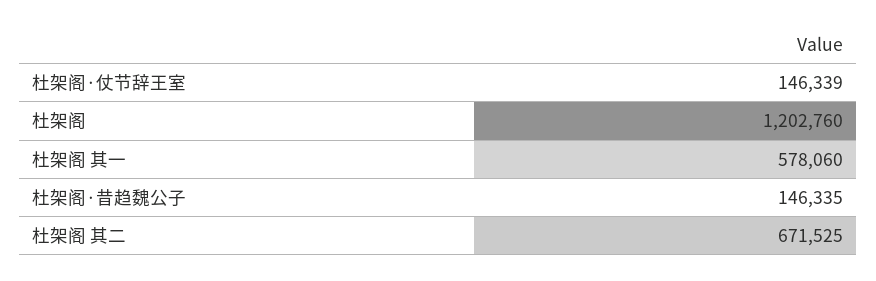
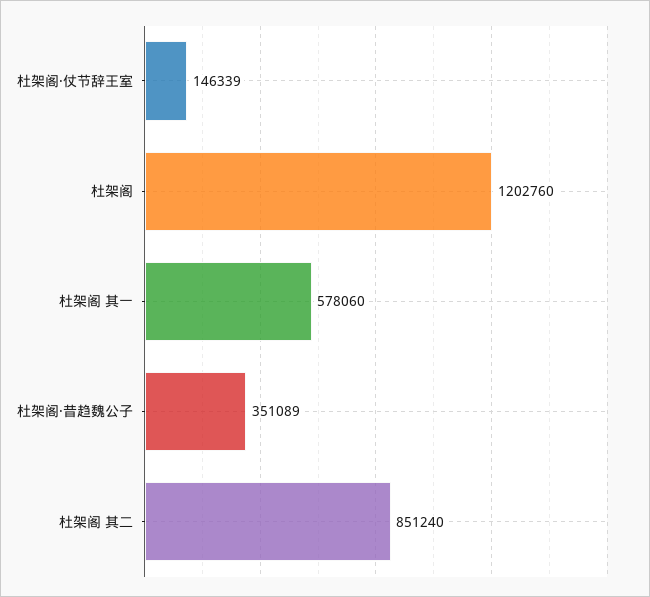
  {
    "杜架阁·仗节辞王室": 146339,
    "杜架阁": 1202760,
    "杜架阁 其一": 578060,
-   "杜架阁·昔趋魏公子": 146335,
+   "杜架阁·昔趋魏公子": 351089,
-   "杜架阁 其二": 671525
+   "杜架阁 其二": 851240
  }

